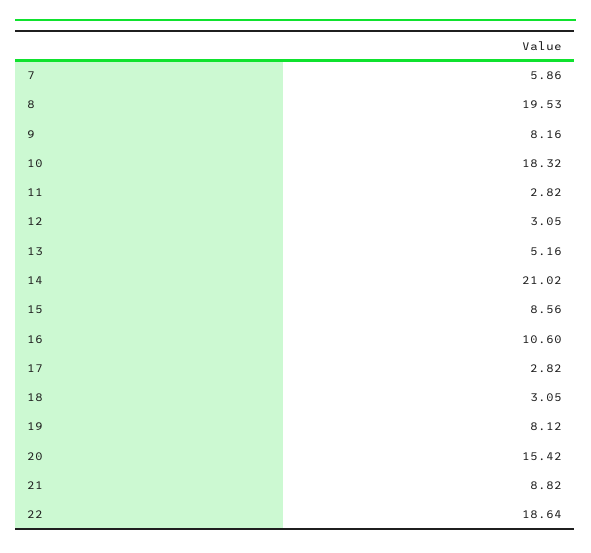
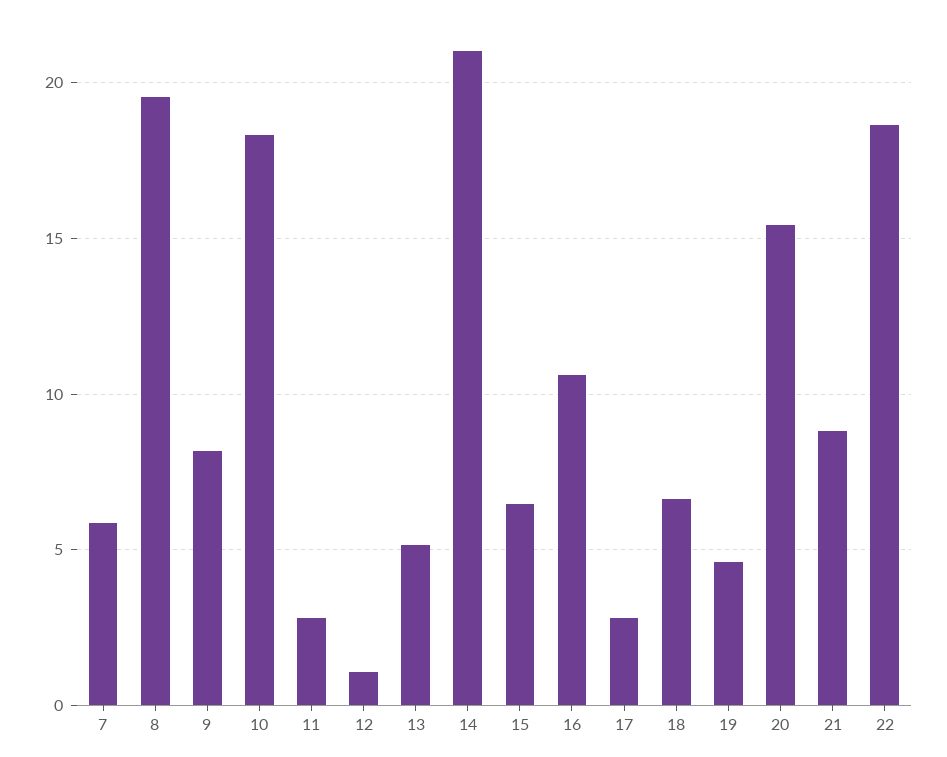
  {
    "7": 5.86,
    "8": 19.53,
    "9": 8.16,
    "10": 18.32,
    "11": 2.82,
-   "12": 3.05,
+   "12": 1,
    "13": 5.16,
    "14": 21.02,
-   "15": 8.56,
+   "15": 6.5,
    "16": 10.6,
    "17": 2.82,
-   "18": 3.05,
+   "18": 6.5,
-   "19": 8.12,
+   "19": 4.5,
    "20": 15.42,
    "21": 8.82,
    "22": 18.64
  }

